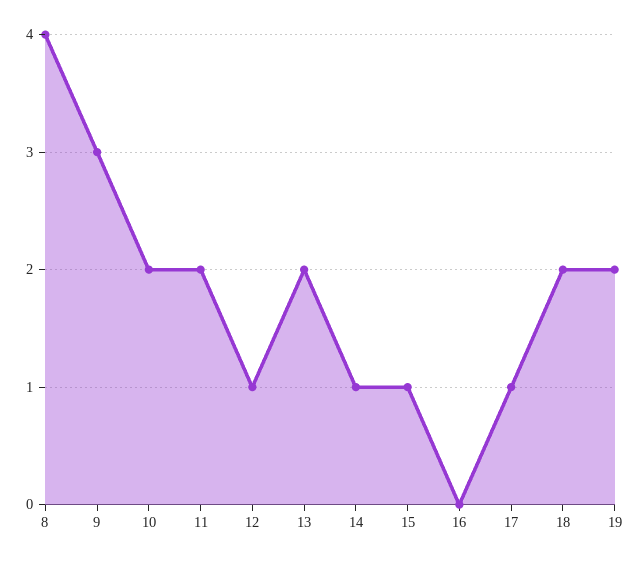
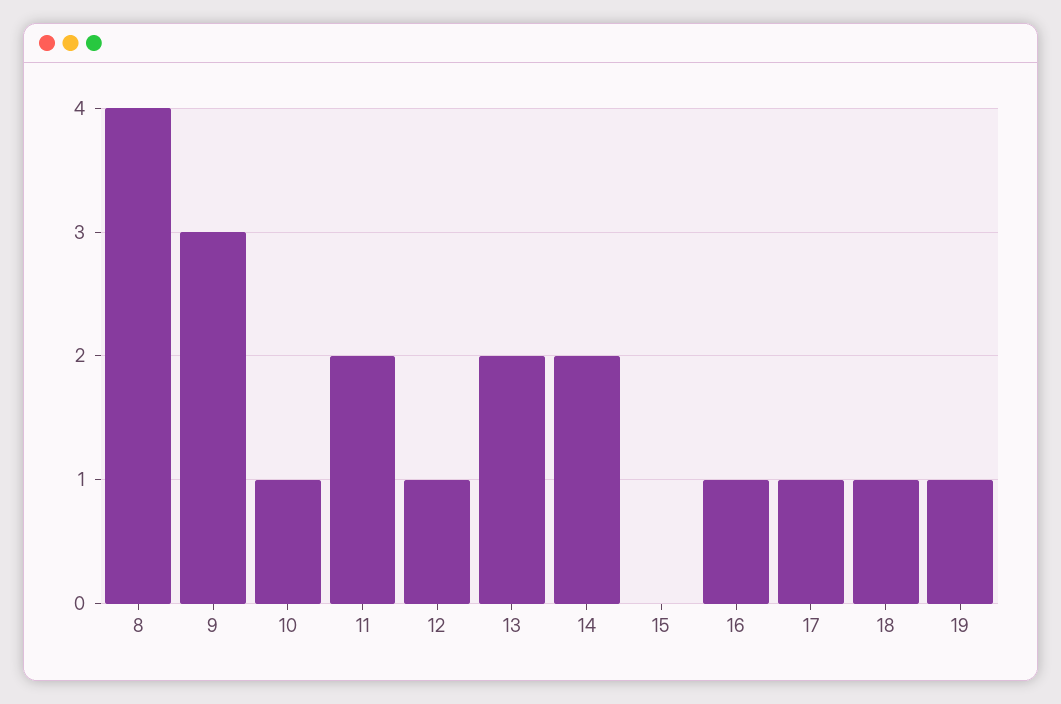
  {
    "8": 4,
    "9": 3,
-   "10": 2,
+   "10": 1,
    "11": 2,
    "12": 1,
    "13": 2,
-   "14": 1,
+   "14": 2,
-   "15": 1,
+   "15": 0,
-   "16": 0,
+   "16": 1,
    "17": 1,
-   "18": 2,
+   "18": 1,
-   "19": 2
+   "19": 1
  }

